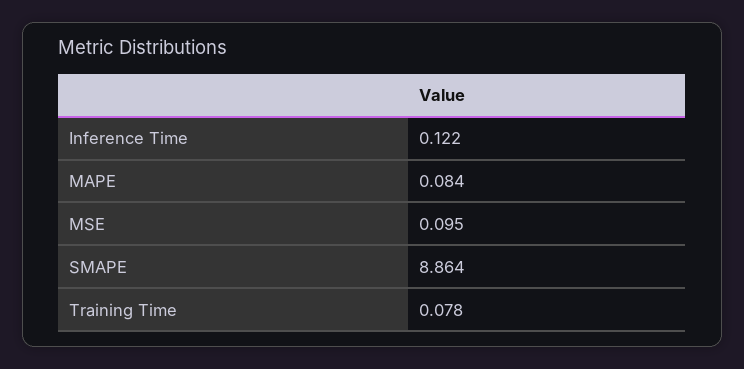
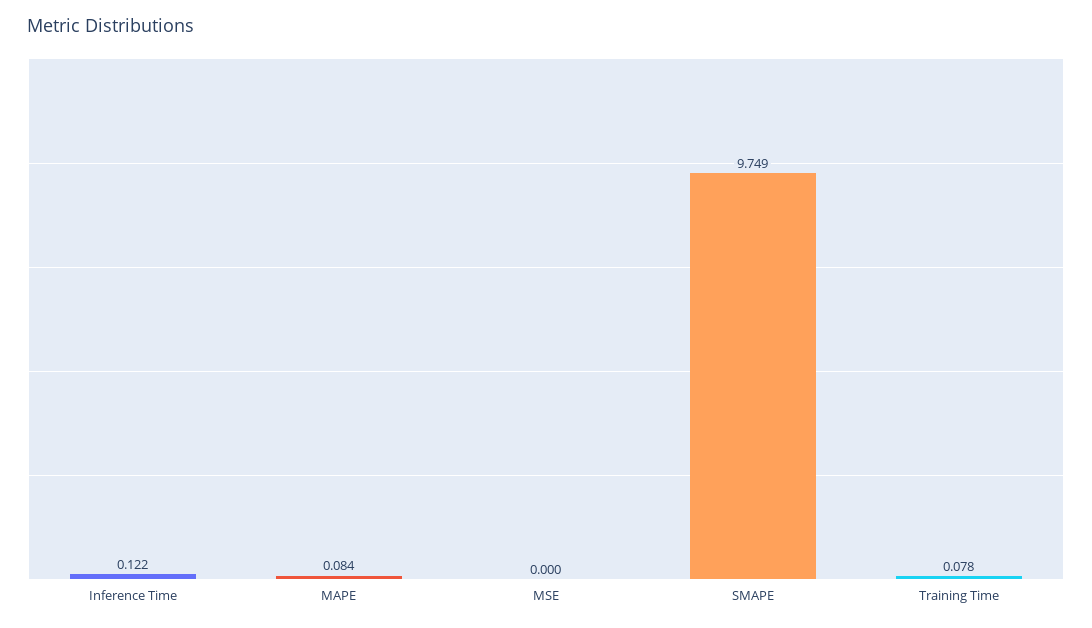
  {
    "Inference Time": 0.122,
    "MAPE": 0.084,
-   "MSE": 0.095,
+   "MSE": 0,
-   "SMAPE": 8.864,
+   "SMAPE": 9.749,
    "Training Time": 0.078
  }

